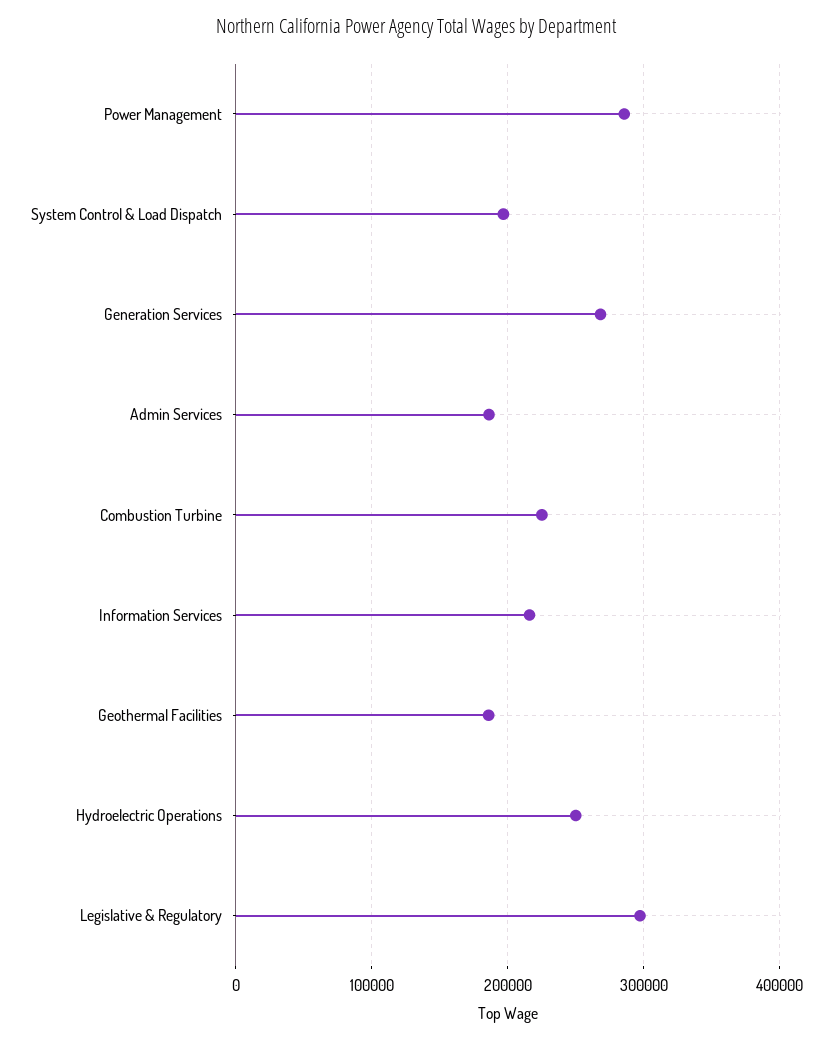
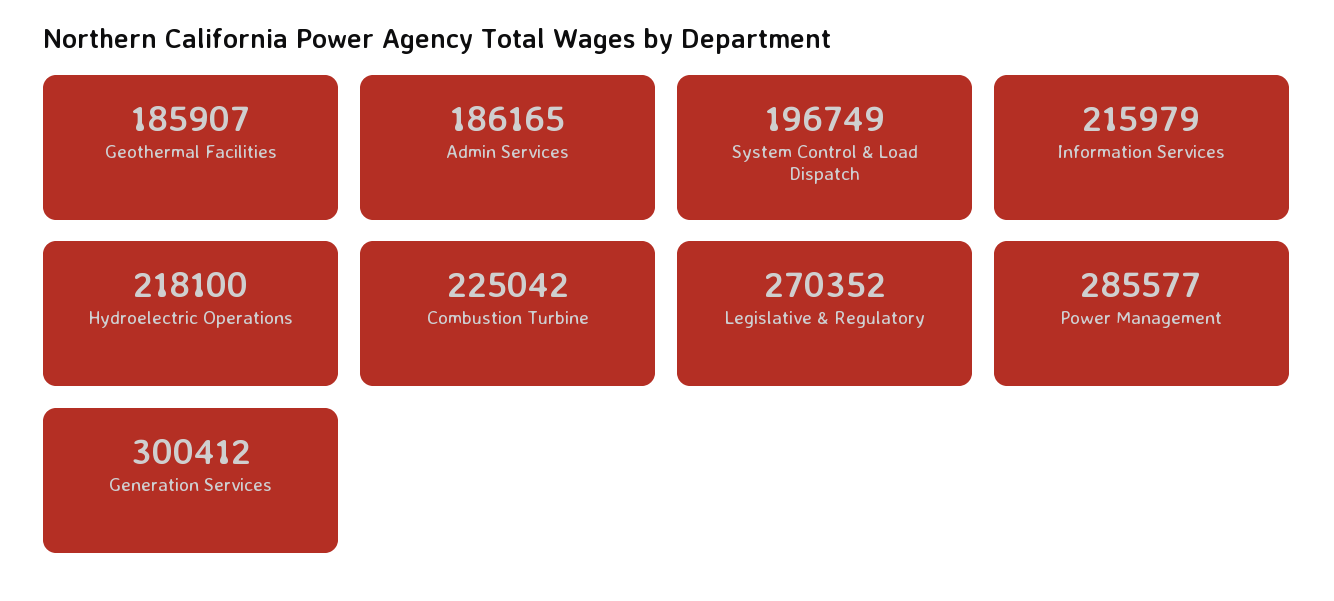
  {
    "Power Management": 285577,
    "System Control & Load Dispatch": 196749,
-   "Generation Services": 270000,
+   "Generation Services": 300412,
    "Admin Services": 186165,
    "Combustion Turbine": 225042,
    "Information Services": 215979,
    "Geothermal Facilities": 185907,
-   "Hydroelectric Operations": 250000,
+   "Hydroelectric Operations": 218100,
-   "Legislative & Regulatory": 300000
+   "Legislative & Regulatory": 270352
  }

